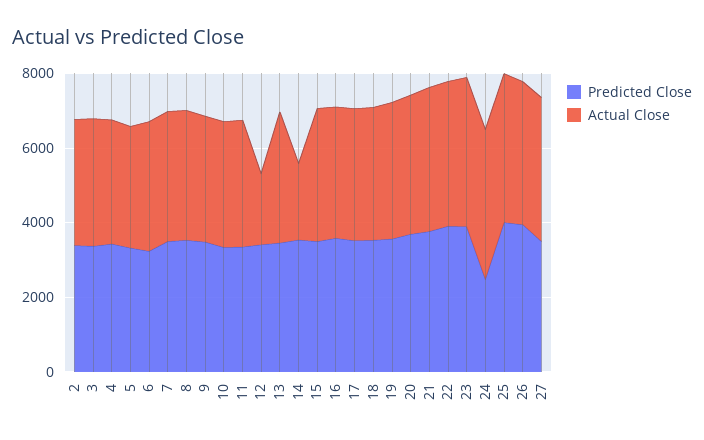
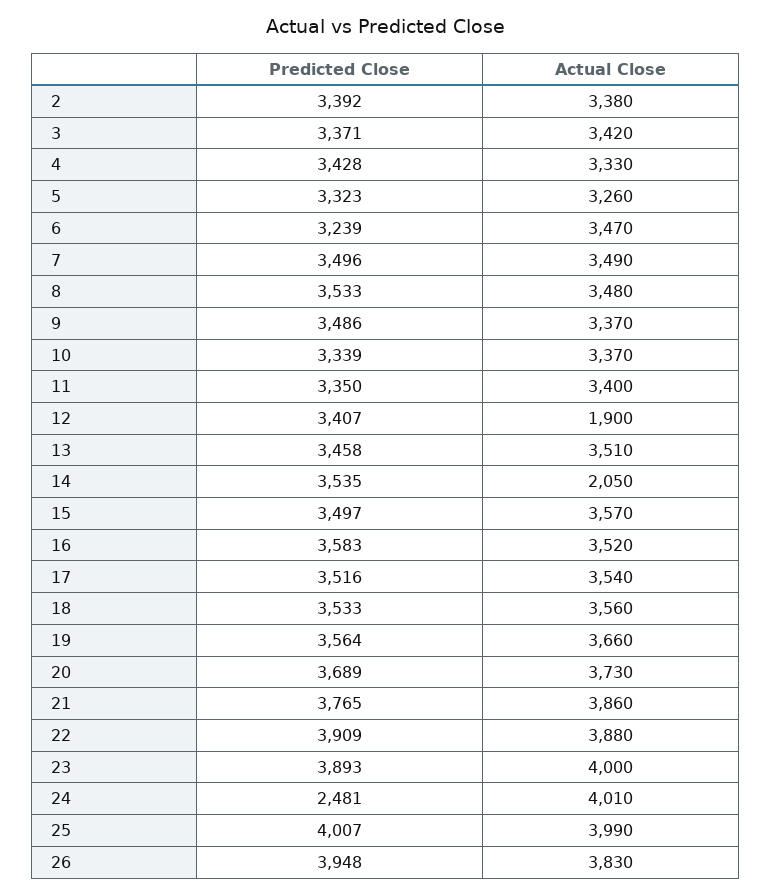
  {
    "Predicted Close": {
      "2": 3392,
      "3": 3371,
      "4": 3428,
      "5": 3323,
      "6": 3239,
      "7": 3496,
      "8": 3533,
      "9": 3486,
      "10": 3339,
      "11": 3350,
      "12": 3407,
      "13": 3458,
      "14": 3535,
      "15": 3497,
      "16": 3583,
      "17": 3516,
      "18": 3533,
      "19": 3564,
      "20": 3689,
      "21": 3765,
      "22": 3909,
      "23": 3893,
      "24": 2481,
      "25": 4007,
-     "26": 3948,
+     "26": 3948
-     "27": 3500
    },
    "Actual Close": {
      "2": 3380,
      "3": 3420,
      "4": 3330,
      "5": 3260,
      "6": 3470,
      "7": 3490,
      "8": 3480,
      "9": 3370,
      "10": 3370,
      "11": 3400,
      "12": 1900,
      "13": 3510,
      "14": 2050,
      "15": 3570,
      "16": 3520,
      "17": 3540,
      "18": 3560,
      "19": 3660,
      "20": 3730,
      "21": 3860,
      "22": 3880,
      "23": 4000,
      "24": 4010,
      "25": 3990,
-     "26": 3830,
+     "26": 3830
-     "27": 4000
    }
  }

